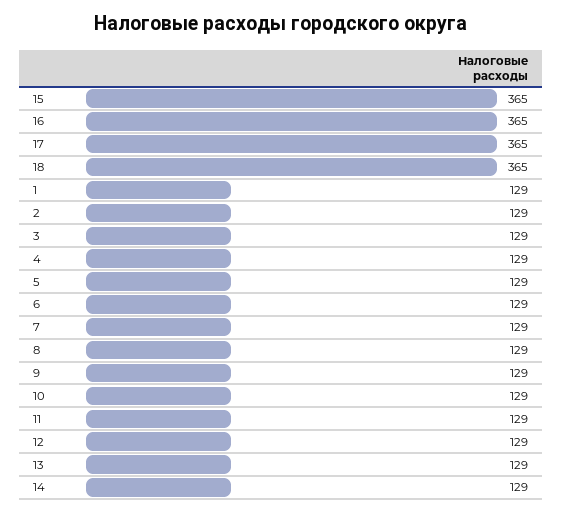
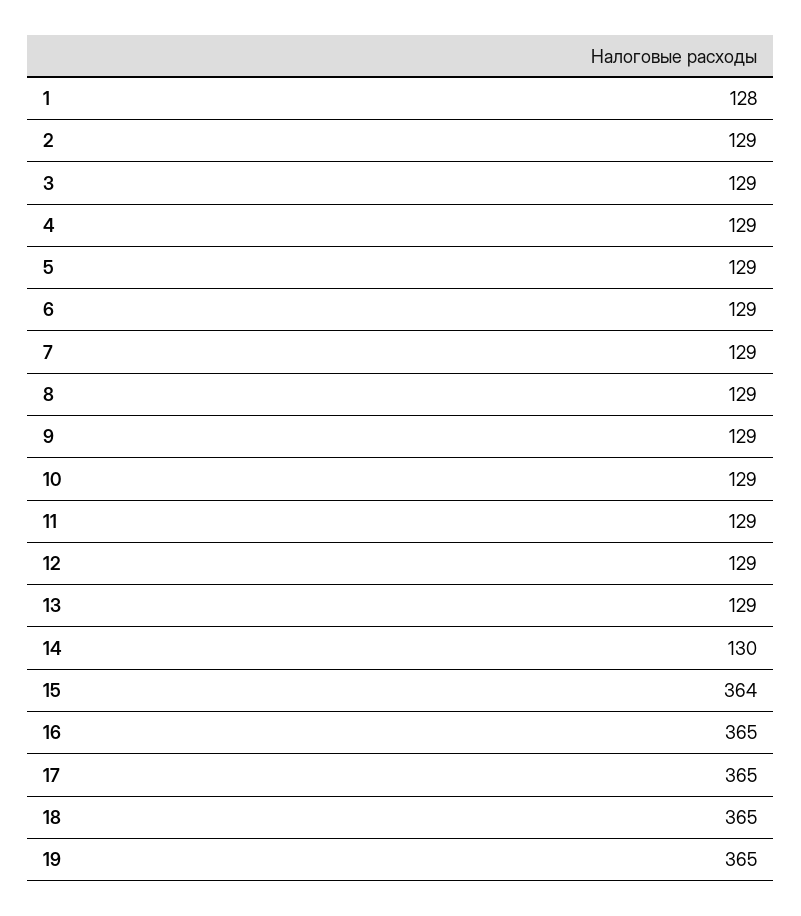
  {
-   "15": 365,
+   "15": 364,
    "16": 365,
    "17": 365,
    "18": 365,
-   "1": 129,
+   "1": 128,
    "2": 129,
    "3": 129,
    "4": 129,
    "5": 129,
    "6": 129,
    "7": 129,
    "8": 129,
    "9": 129,
    "10": 129,
    "11": 129,
    "12": 129,
    "13": 129,
-   "14": 129
+   "14": 130,
+   "19": 365
  }

